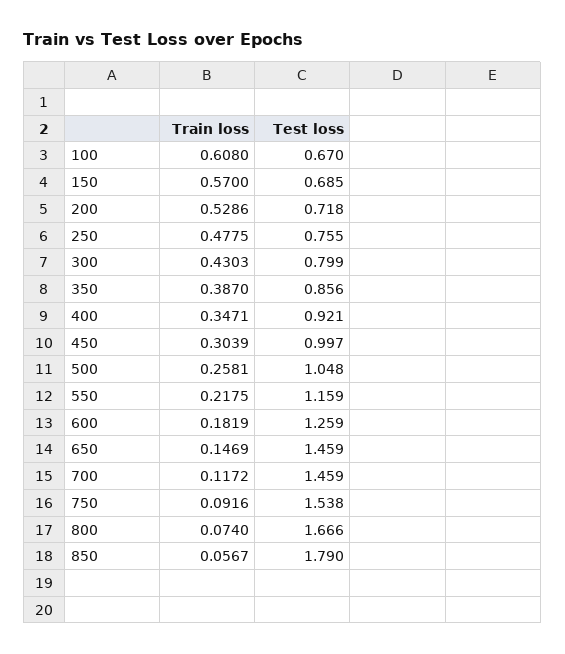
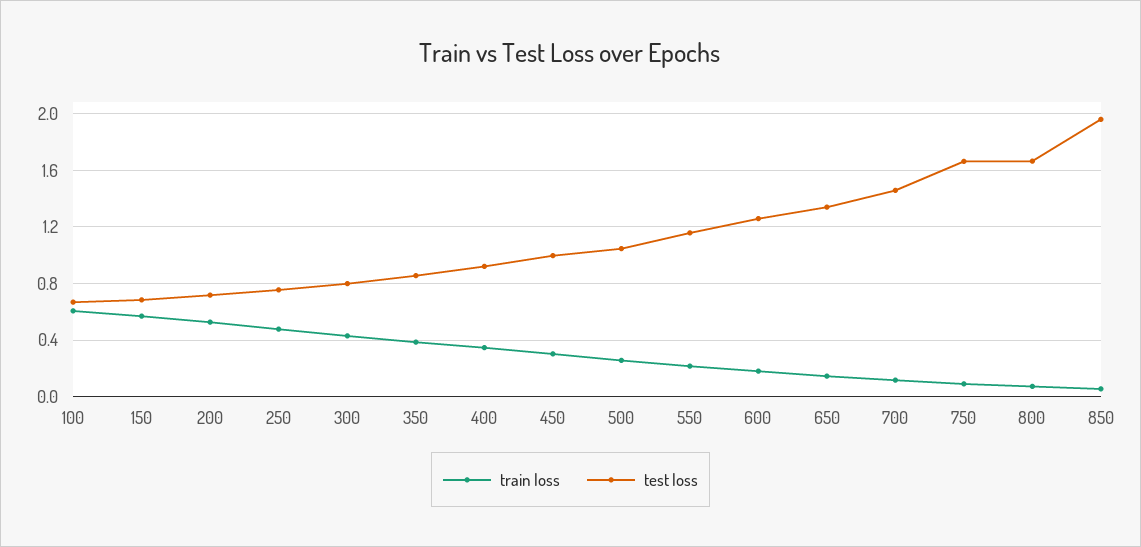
  {
    "Train loss": {
      "100": 0.608,
      "150": 0.57,
      "200": 0.5286,
      "250": 0.4775,
      "300": 0.4303,
      "350": 0.387,
      "400": 0.3471,
      "450": 0.3039,
      "500": 0.2581,
      "550": 0.2175,
      "600": 0.1819,
      "650": 0.1469,
      "700": 0.1172,
      "750": 0.0916,
      "800": 0.074,
      "850": 0.0567
    },
    "Test loss": {
      "100": 0.67,
      "150": 0.685,
      "200": 0.718,
      "250": 0.755,
      "300": 0.799,
      "350": 0.856,
      "400": 0.921,
      "450": 0.997,
      "500": 1.048,
      "550": 1.159,
      "600": 1.259,
-     "650": 1.459,
+     "650": 1.35,
      "700": 1.459,
-     "750": 1.538,
+     "750": 1.65,
      "800": 1.666,
-     "850": 1.79
+     "850": 1.95
    }
  }

